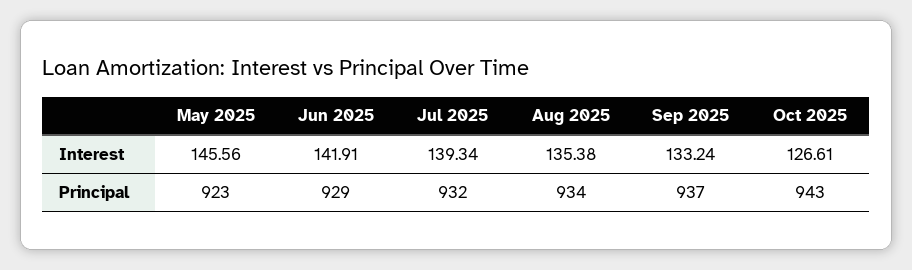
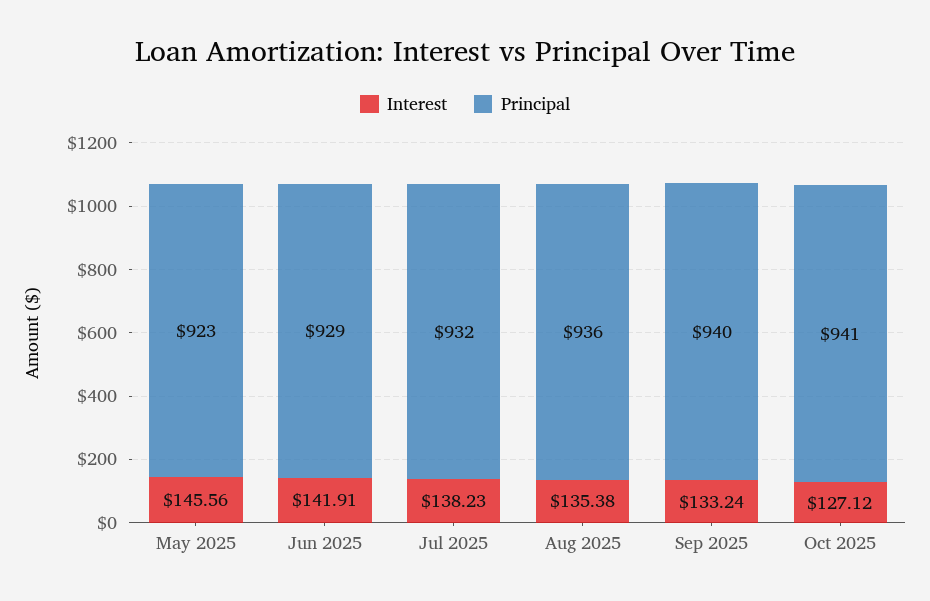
  {
    "Interest": {
      "May 2025": 145.56,
      "Jun 2025": 141.91,
-     "Jul 2025": 139.34,
+     "Jul 2025": 138.23,
      "Aug 2025": 135.38,
      "Sep 2025": 133.24,
-     "Oct 2025": 126.61
+     "Oct 2025": 127.12
    },
    "Principal": {
      "May 2025": 923,
      "Jun 2025": 929,
      "Jul 2025": 932,
-     "Aug 2025": 934,
+     "Aug 2025": 936,
-     "Sep 2025": 937,
+     "Sep 2025": 940,
-     "Oct 2025": 943
+     "Oct 2025": 941
    }
  }

